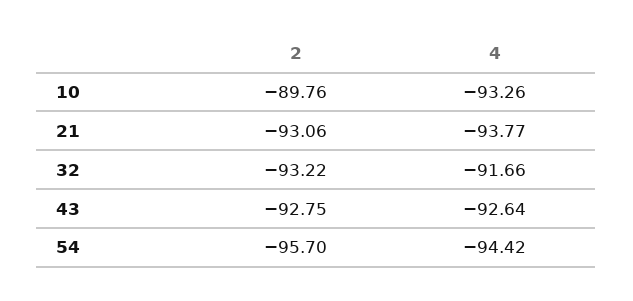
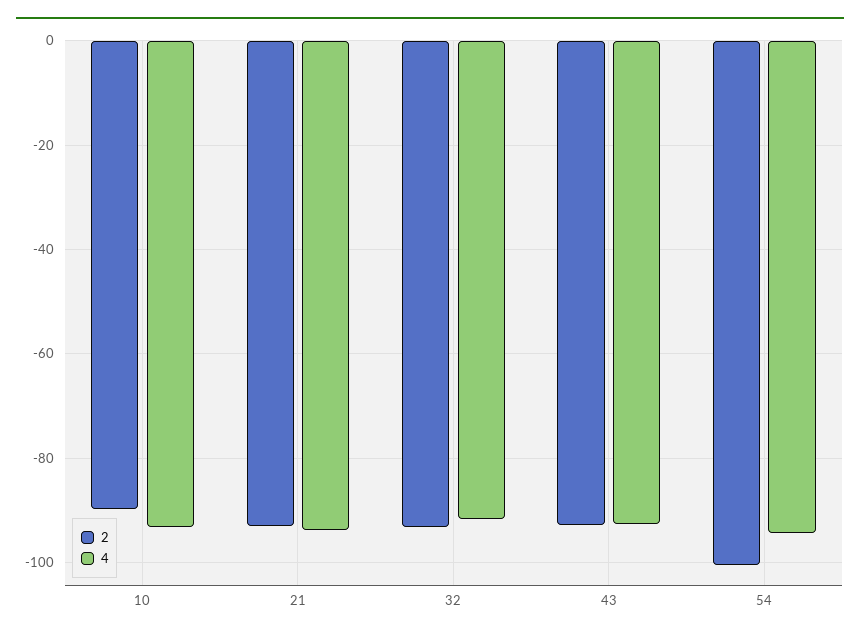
  {
    "2": {
      "10": -89.76,
      "21": -93.06,
      "32": -93.22,
      "43": -92.75,
-     "54": -95.7
+     "54": -100
    },
    "4": {
      "10": -93.26,
      "21": -93.77,
      "32": -91.66,
      "43": -92.64,
      "54": -94.42
    }
  }

